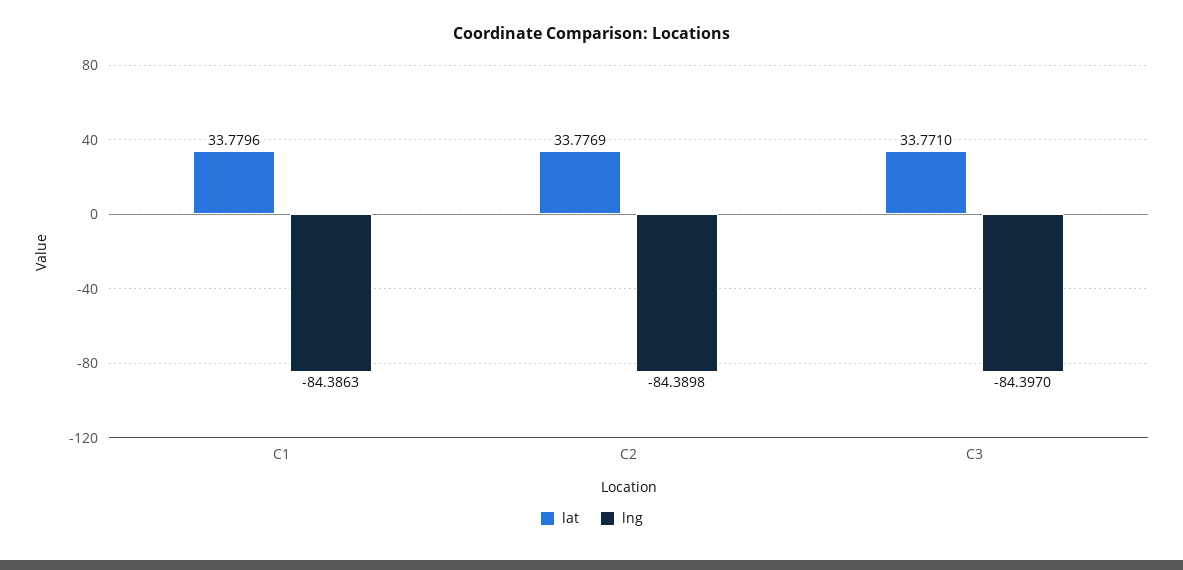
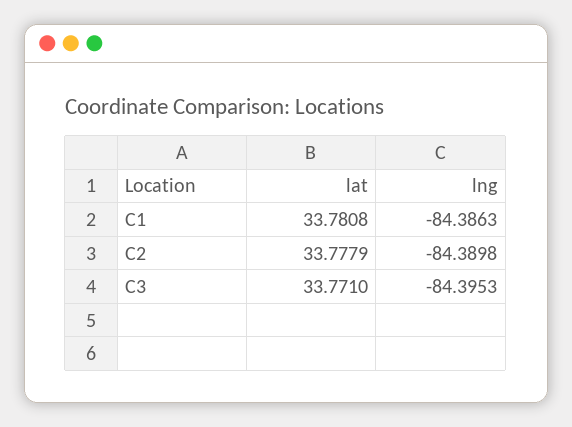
  {
    "lat": {
-     "C1": 33.7796,
+     "C1": 33.7808,
-     "C2": 33.7769,
+     "C2": 33.7779,
      "C3": 33.771
    },
    "lng": {
      "C1": -84.3863,
      "C2": -84.3898,
-     "C3": -84.397
+     "C3": -84.3953
    }
  }

